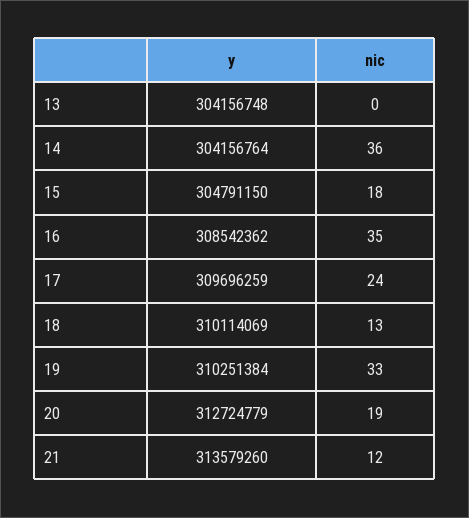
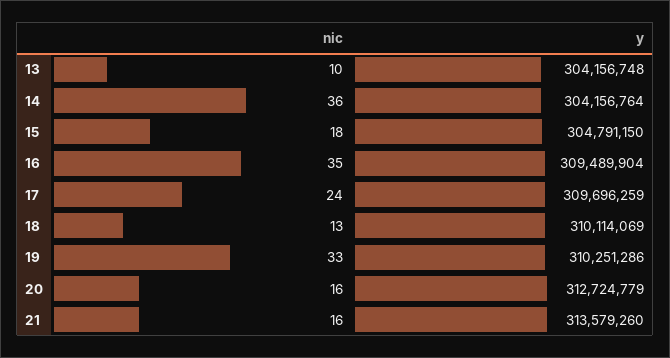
  {
    "y": {
      "13": 304156748,
      "14": 304156764,
      "15": 304791150,
-     "16": 308542362,
+     "16": 309489904,
      "17": 309696259,
      "18": 310114069,
-     "19": 310251384,
+     "19": 310251286,
      "20": 312724779,
      "21": 313579260
    },
    "nic": {
-     "13": 0,
+     "13": 10,
      "14": 36,
      "15": 18,
      "16": 35,
      "17": 24,
      "18": 13,
      "19": 33,
-     "20": 19,
+     "20": 16,
-     "21": 12
+     "21": 16
    }
  }

